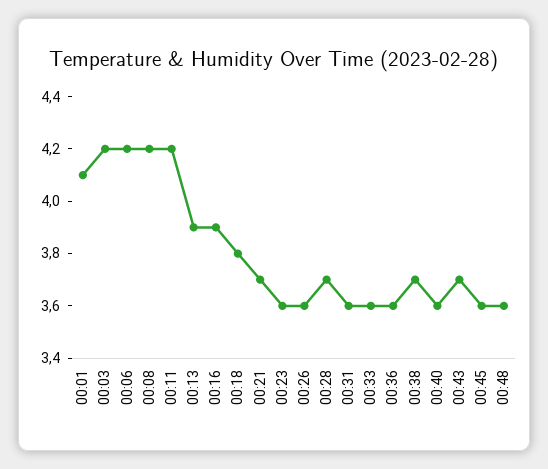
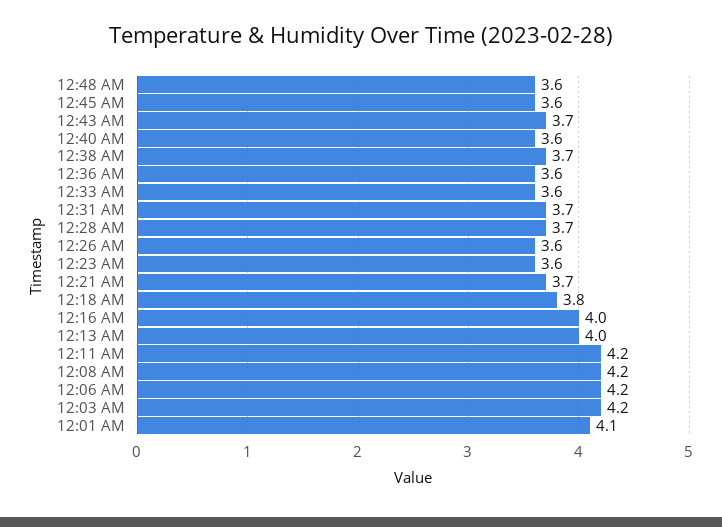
  {
    "00:01": 4.1,
    "00:03": 4.2,
    "00:06": 4.2,
    "00:08": 4.2,
    "00:11": 4.2,
-   "00:13": 3.9,
+   "00:13": 4,
-   "00:16": 3.9,
+   "00:16": 4,
    "00:18": 3.8,
    "00:21": 3.7,
    "00:23": 3.6,
    "00:26": 3.6,
    "00:28": 3.7,
-   "00:31": 3.6,
+   "00:31": 3.7,
    "00:33": 3.6,
    "00:36": 3.6,
    "00:38": 3.7,
    "00:40": 3.6,
    "00:43": 3.7,
    "00:45": 3.6,
    "00:48": 3.6
  }

